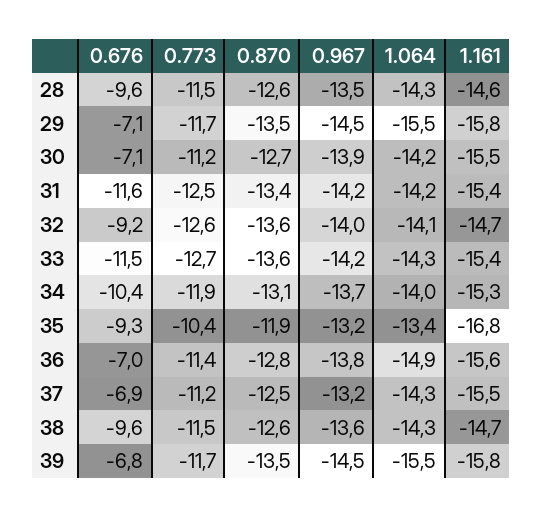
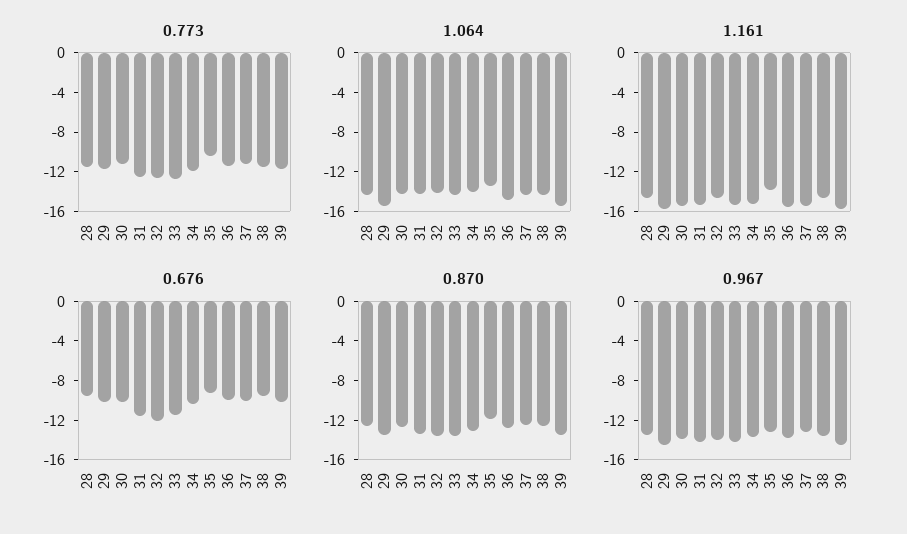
  {
    "0.676": {
      "28": -9.6,
-     "29": -7.1,
+     "29": -10,
-     "30": -7.1,
+     "30": -10,
      "31": -11.6,
-     "32": -9.2,
+     "32": -12,
      "33": -11.5,
      "34": -10.4,
      "35": -9.3,
-     "36": -7,
+     "36": -10,
-     "37": -6.9,
+     "37": -10,
      "38": -9.6,
-     "39": -6.8
+     "39": -10
    },
    "0.773": {
      "28": -11.5,
      "29": -11.7,
      "30": -11.2,
      "31": -12.5,
      "32": -12.6,
      "33": -12.7,
      "34": -11.9,
      "35": -10.4,
      "36": -11.4,
      "37": -11.2,
      "38": -11.5,
      "39": -11.7
    },
    "0.870": {
      "28": -12.6,
      "29": -13.5,
      "30": -12.7,
      "31": -13.4,
      "32": -13.6,
      "33": -13.6,
      "34": -13.1,
      "35": -11.9,
      "36": -12.8,
      "37": -12.5,
      "38": -12.6,
      "39": -13.5
    },
    "0.967": {
      "28": -13.5,
      "29": -14.5,
      "30": -13.9,
      "31": -14.2,
      "32": -14,
      "33": -14.2,
      "34": -13.7,
      "35": -13.2,
      "36": -13.8,
      "37": -13.2,
      "38": -13.6,
      "39": -14.5
    },
    "1.064": {
      "28": -14.3,
      "29": -15.5,
      "30": -14.2,
      "31": -14.2,
      "32": -14.1,
      "33": -14.3,
      "34": -14,
      "35": -13.4,
      "36": -14.9,
      "37": -14.3,
      "38": -14.3,
      "39": -15.5
    },
    "1.161": {
      "28": -14.6,
      "29": -15.8,
      "30": -15.5,
      "31": -15.4,
      "32": -14.7,
      "33": -15.4,
      "34": -15.3,
-     "35": -16.8,
+     "35": -14,
      "36": -15.6,
      "37": -15.5,
      "38": -14.7,
      "39": -15.8
    }
  }

